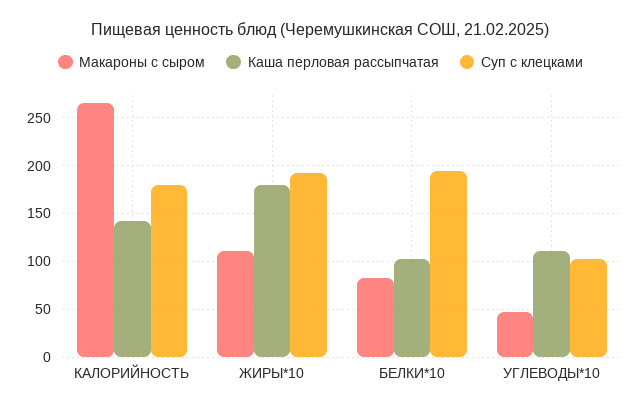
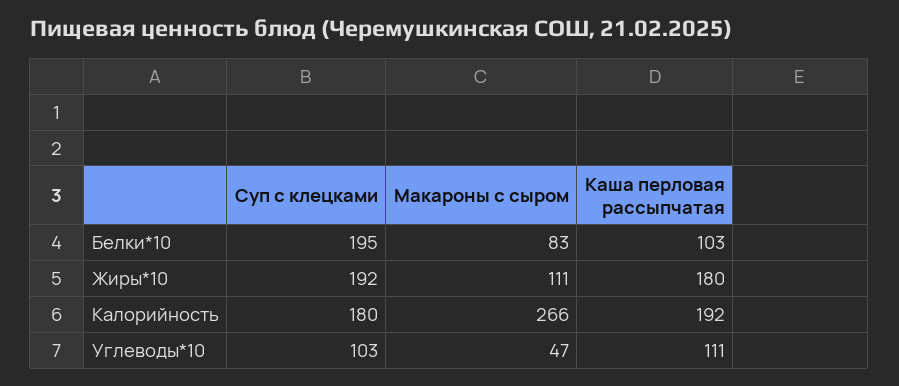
  {
    "Макароны с сыром": {
      "КАЛОРИЙНОСТЬ": 266,
      "ЖИРЫ*10": 111,
      "БЕЛКИ*10": 83,
      "УГЛЕВОДЫ*10": 47
    },
    "Каша перловая рассыпчатая": {
-     "КАЛОРИЙНОСТЬ": 140,
+     "КАЛОРИЙНОСТЬ": 192,
      "ЖИРЫ*10": 180,
      "БЕЛКИ*10": 103,
      "УГЛЕВОДЫ*10": 111
    },
    "Суп с клецками": {
      "КАЛОРИЙНОСТЬ": 180,
      "ЖИРЫ*10": 192,
      "БЕЛКИ*10": 195,
      "УГЛЕВОДЫ*10": 103
    }
  }

